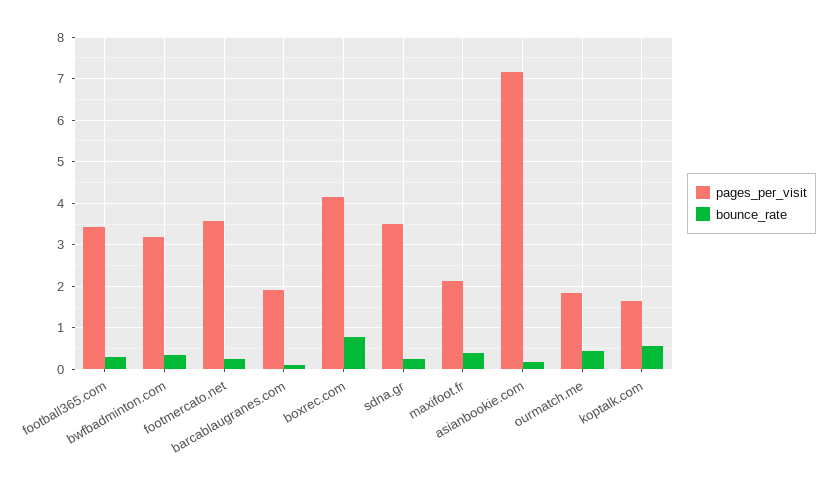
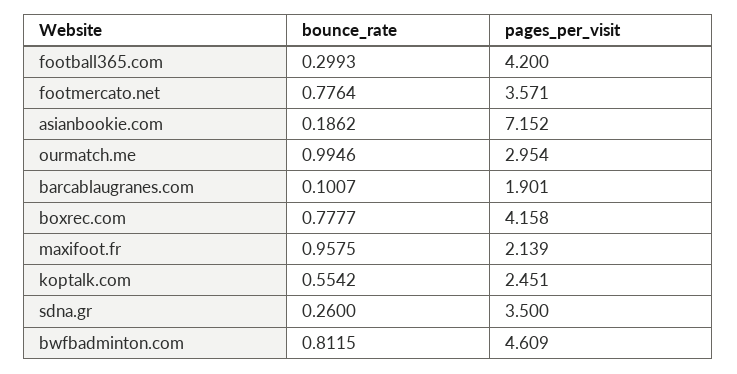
  {
    "pages_per_visit": {
-     "football365.com": 3.4,
+     "football365.com": 4.2,
-     "bwfbadminton.com": 3.2,
+     "bwfbadminton.com": 4.609,
      "footmercato.net": 3.571,
      "barcablaugranes.com": 1.901,
      "boxrec.com": 4.158,
      "sdna.gr": 3.5,
      "maxifoot.fr": 2.139,
      "asianbookie.com": 7.152,
-     "ourmatch.me": 1.8,
+     "ourmatch.me": 2.954,
-     "koptalk.com": 1.6
+     "koptalk.com": 2.451
    },
    "bounce_rate": {
      "football365.com": 0.2993,
-     "bwfbadminton.com": 0.4,
+     "bwfbadminton.com": 0.8115,
-     "footmercato.net": 0.2,
+     "footmercato.net": 0.7764,
      "barcablaugranes.com": 0.1007,
      "boxrec.com": 0.7777,
      "sdna.gr": 0.26,
-     "maxifoot.fr": 0.4,
+     "maxifoot.fr": 0.9575,
      "asianbookie.com": 0.1862,
-     "ourmatch.me": 0.4,
+     "ourmatch.me": 0.9946,
      "koptalk.com": 0.5542
    }
  }

